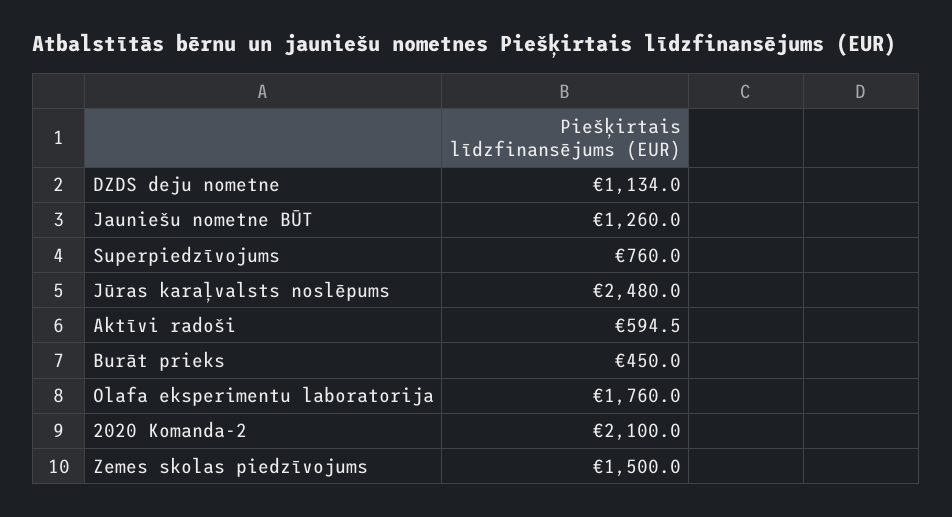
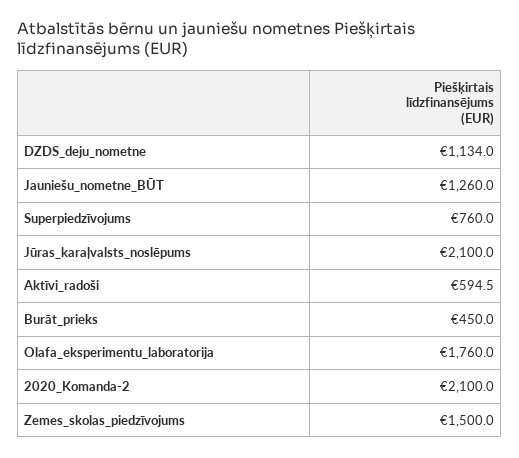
  {
    "DZDS deju nometne": 1134,
    "Jauniešu nometne BŪT": 1260,
    "Superpiedzīvojums": 760,
-   "Jūras karaļvalsts noslēpums": 2480,
+   "Jūras karaļvalsts noslēpums": 2100,
    "Aktīvi radoši": 594.5,
    "Burāt prieks": 450,
    "Olafa eksperimentu laboratorija": 1760,
    "2020 Komanda-2": 2100,
    "Zemes skolas piedzīvojums": 1500
  }

